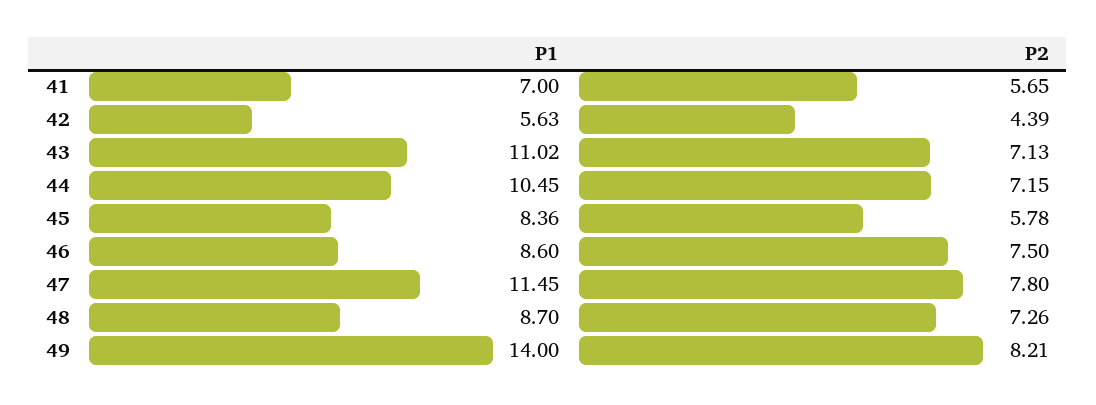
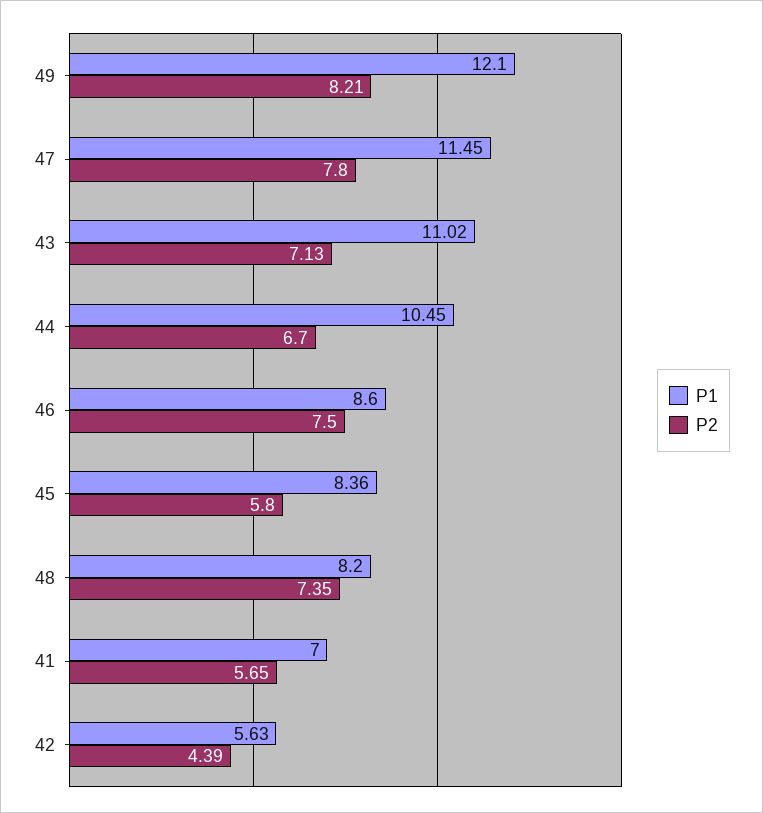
  {
    "P1": {
      "41": 7,
      "42": 5.63,
      "43": 11.02,
      "44": 10.45,
      "45": 8.36,
      "46": 8.6,
      "47": 11.45,
-     "48": 8.7,
+     "48": 8.2,
-     "49": 14
+     "49": 12.1
    },
    "P2": {
      "41": 5.65,
      "42": 4.39,
      "43": 7.13,
-     "44": 7.15,
+     "44": 6.7,
-     "45": 5.78,
+     "45": 5.8,
      "46": 7.5,
      "47": 7.8,
-     "48": 7.26,
+     "48": 7.35,
      "49": 8.21
    }
  }

